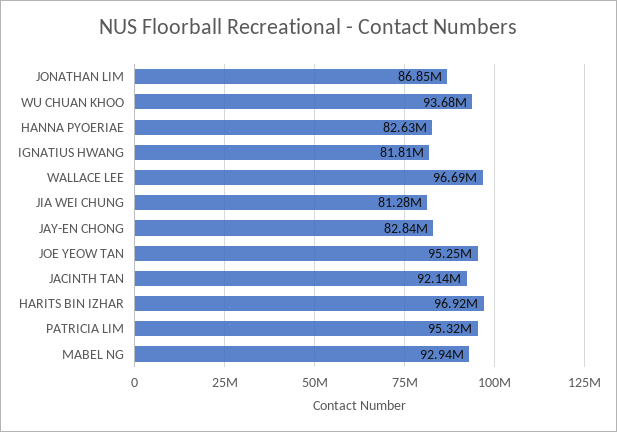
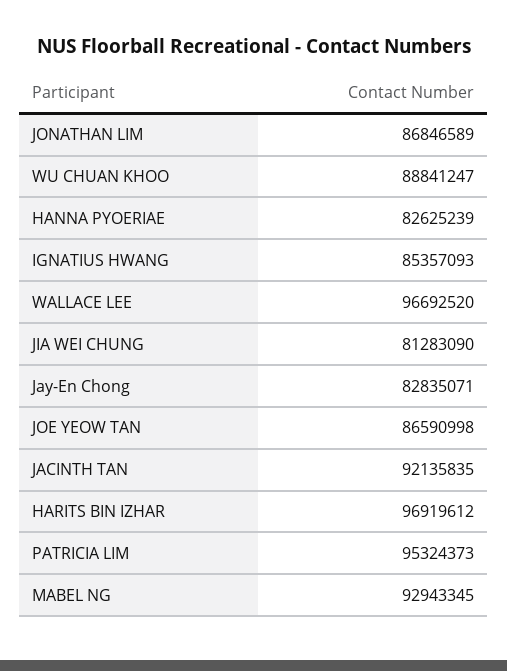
  {
    "JONATHAN LIM": 86846589,
-   "WU CHUAN KHOO": 93680000,
+   "WU CHUAN KHOO": 88841247,
    "HANNA PYOERIAE": 82625239,
-   "IGNATIUS HWANG": 81810000,
+   "IGNATIUS HWANG": 85357093,
    "WALLACE LEE": 96692520,
    "JIA WEI CHUNG": 81283090,
    "JAY-EN CHONG": 82835071,
-   "JOE YEOW TAN": 95250000,
+   "JOE YEOW TAN": 86590998,
    "JACINTH TAN": 92135835,
    "HARITS BIN IZHAR": 96919612,
    "PATRICIA LIM": 95324373,
    "MABEL NG": 92943345
  }

